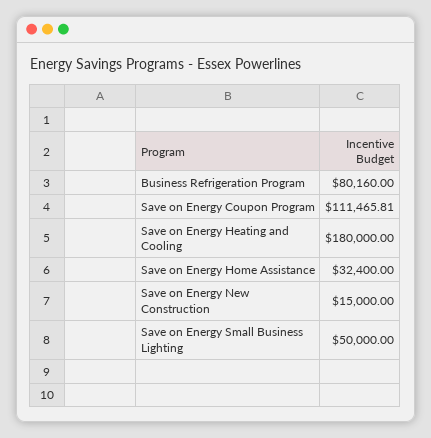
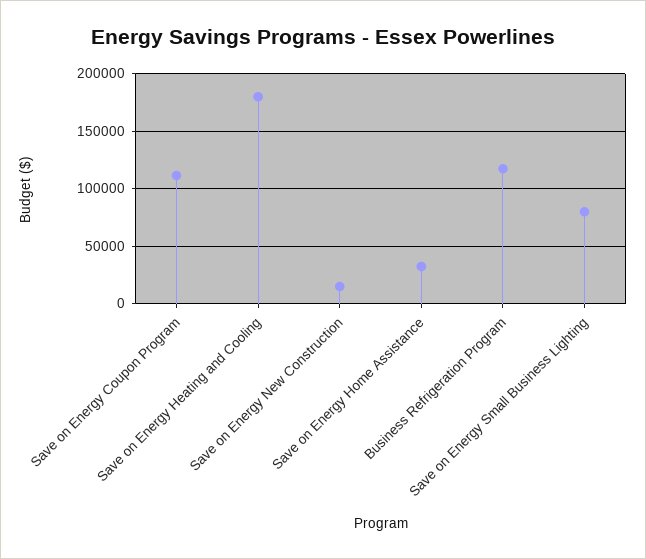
  {
-   "Business Refrigeration Program": 80160,
+   "Business Refrigeration Program": 120000,
    "Save on Energy Coupon Program": 111465.81,
    "Save on Energy Heating and Cooling": 180000,
    "Save on Energy Home Assistance": 32400,
    "Save on Energy New Construction": 15000,
-   "Save on Energy Small Business Lighting": 50000
+   "Save on Energy Small Business Lighting": 80000
  }

